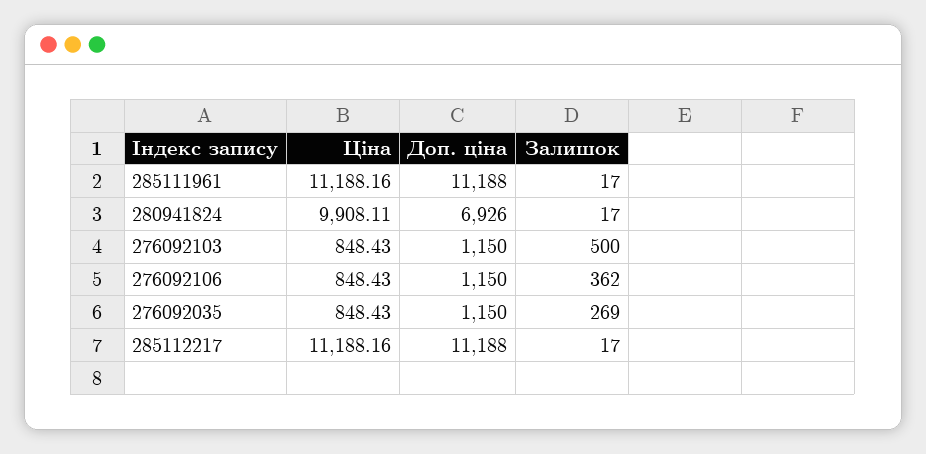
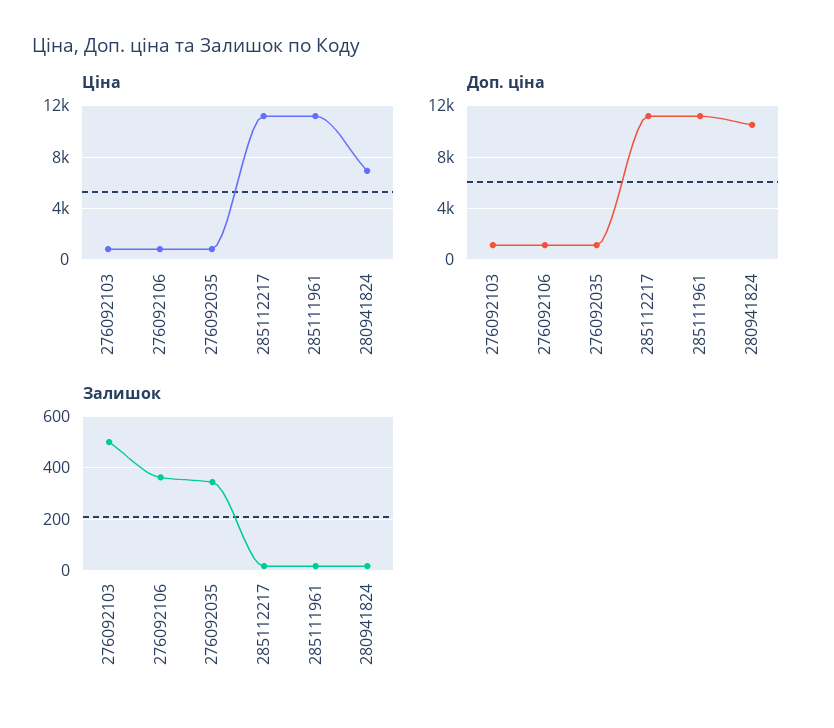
  {
    "Ціна": {
      "285111961": 11188.16,
-     "280941824": 9908.11,
+     "280941824": 7000,
      "276092103": 848.43,
      "276092106": 848.43,
      "276092035": 848.43,
      "285112217": 11188.16
    },
    "Доп. ціна": {
      "285111961": 11188,
-     "280941824": 6926,
+     "280941824": 10500,
      "276092103": 1150,
      "276092106": 1150,
      "276092035": 1150,
      "285112217": 11188
    },
    "Залишок": {
      "285111961": 17,
      "280941824": 17,
      "276092103": 500,
      "276092106": 362,
-     "276092035": 269,
+     "276092035": 350,
      "285112217": 17
    }
  }

